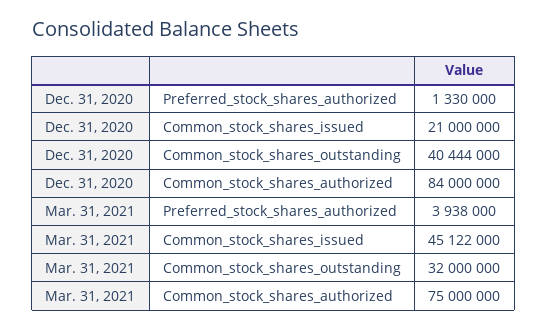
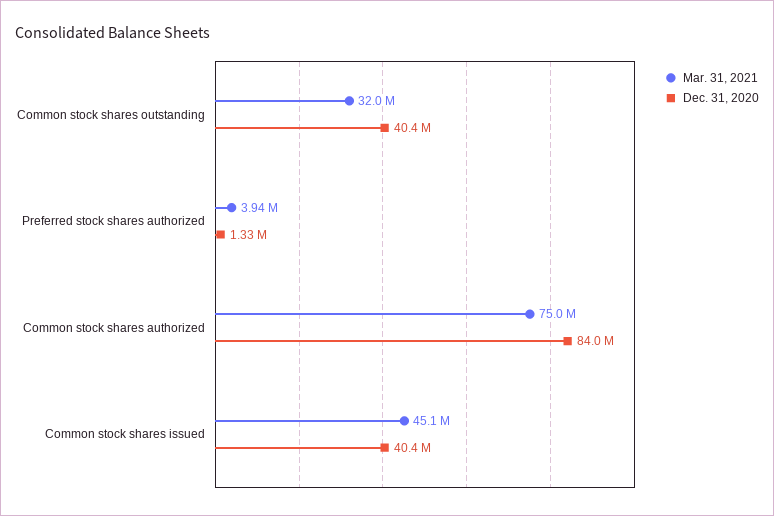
  {
    "Dec. 31, 2020": {
      "Preferred_stock_shares_authorized": 1330000,
-     "Common_stock_shares_issued": 21000000,
+     "Common_stock_shares_issued": 40400000,
      "Common_stock_shares_outstanding": 40444000,
      "Common_stock_shares_authorized": 84000000
    },
    "Mar. 31, 2021": {
      "Preferred_stock_shares_authorized": 3938000,
      "Common_stock_shares_issued": 45122000,
      "Common_stock_shares_outstanding": 32000000,
      "Common_stock_shares_authorized": 75000000
    }
  }

